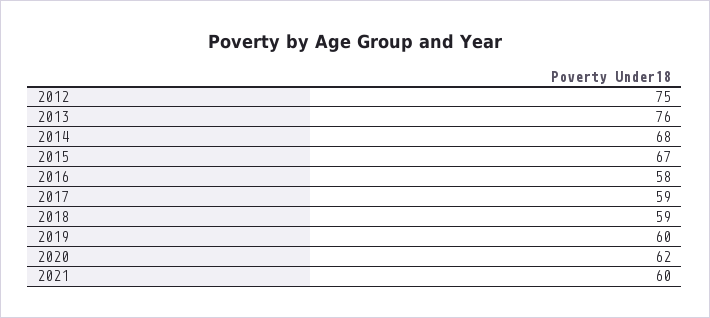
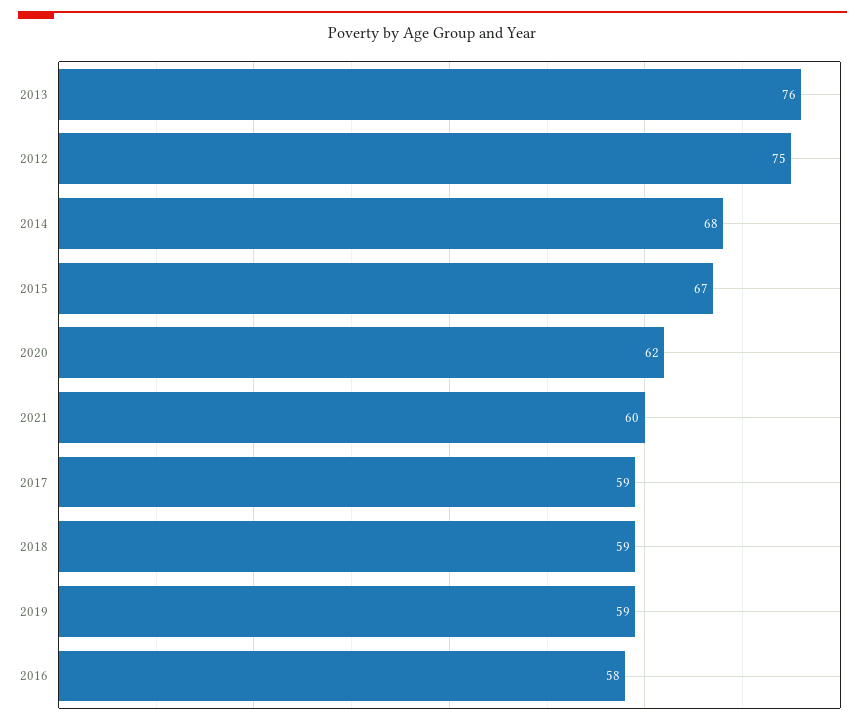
  {
    "2012": 75,
    "2013": 76,
    "2014": 68,
    "2015": 67,
    "2016": 58,
    "2017": 59,
    "2018": 59,
-   "2019": 60,
+   "2019": 59,
    "2020": 62,
    "2021": 60
  }

